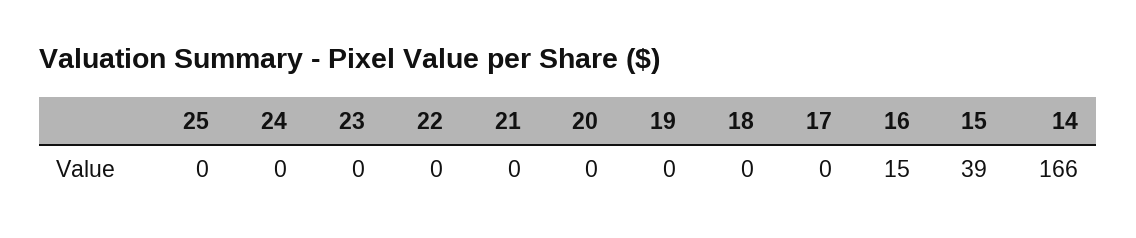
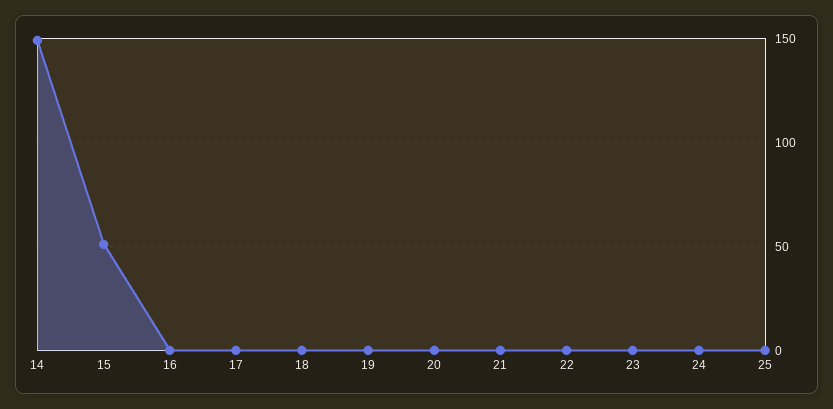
  {
    "25": 0,
    "24": 0,
    "23": 0,
    "22": 0,
    "21": 0,
    "20": 0,
    "19": 0,
    "18": 0,
    "17": 0,
-   "16": 15,
+   "16": 0,
-   "15": 39,
+   "15": 50,
-   "14": 166
+   "14": 150
  }

